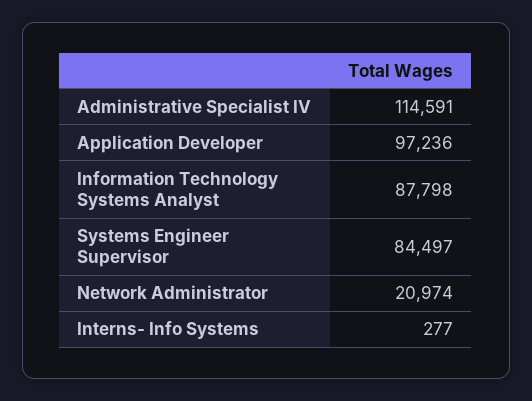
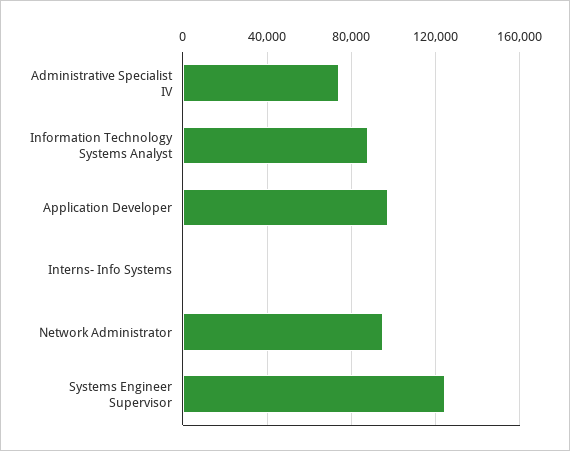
  {
-   "Administrative Specialist IV": 114591,
+   "Administrative Specialist IV": 75000,
    "Application Developer": 97236,
    "Information Technology Systems Analyst": 87798,
-   "Systems Engineer Supervisor": 84497,
+   "Systems Engineer Supervisor": 125000,
-   "Network Administrator": 20974,
+   "Network Administrator": 95000,
    "Interns- Info Systems": 277
  }

